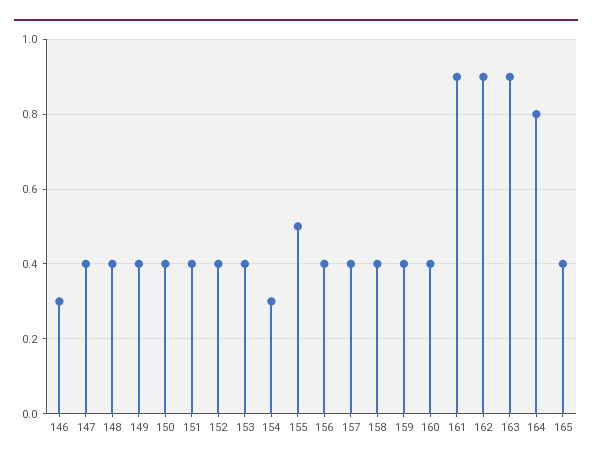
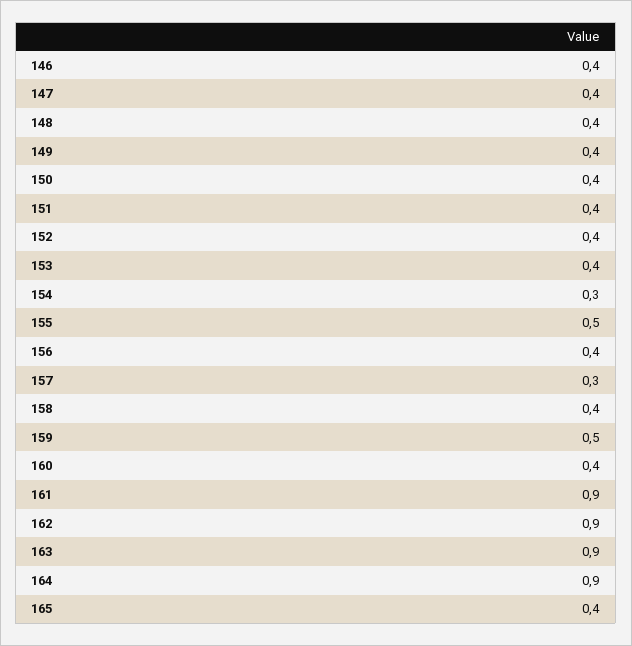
  {
-   "146": 0.3,
+   "146": 0.4,
    "147": 0.4,
    "148": 0.4,
    "149": 0.4,
    "150": 0.4,
    "151": 0.4,
    "152": 0.4,
    "153": 0.4,
    "154": 0.3,
    "155": 0.5,
    "156": 0.4,
-   "157": 0.4,
+   "157": 0.3,
    "158": 0.4,
-   "159": 0.4,
+   "159": 0.5,
    "160": 0.4,
    "161": 0.9,
    "162": 0.9,
    "163": 0.9,
-   "164": 0.8,
+   "164": 0.9,
    "165": 0.4
  }

